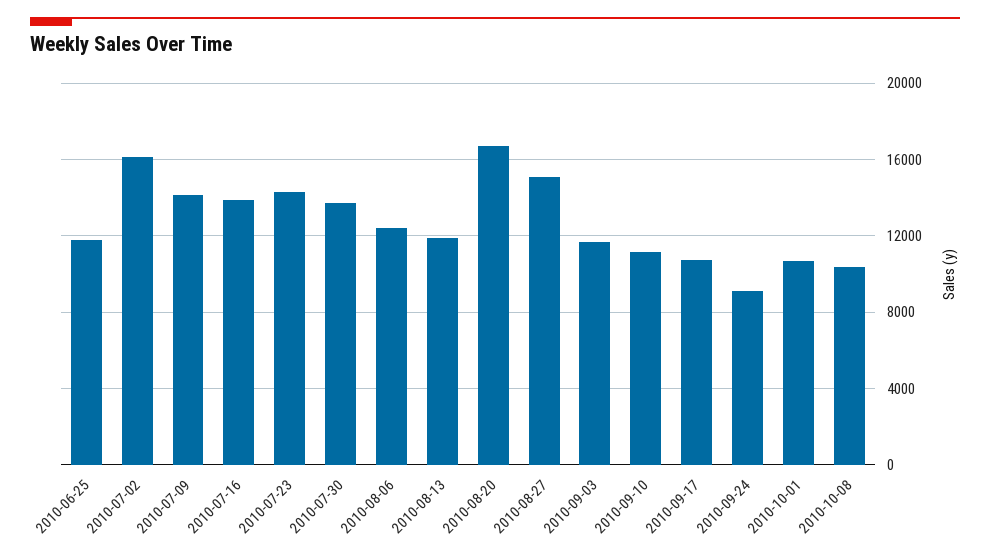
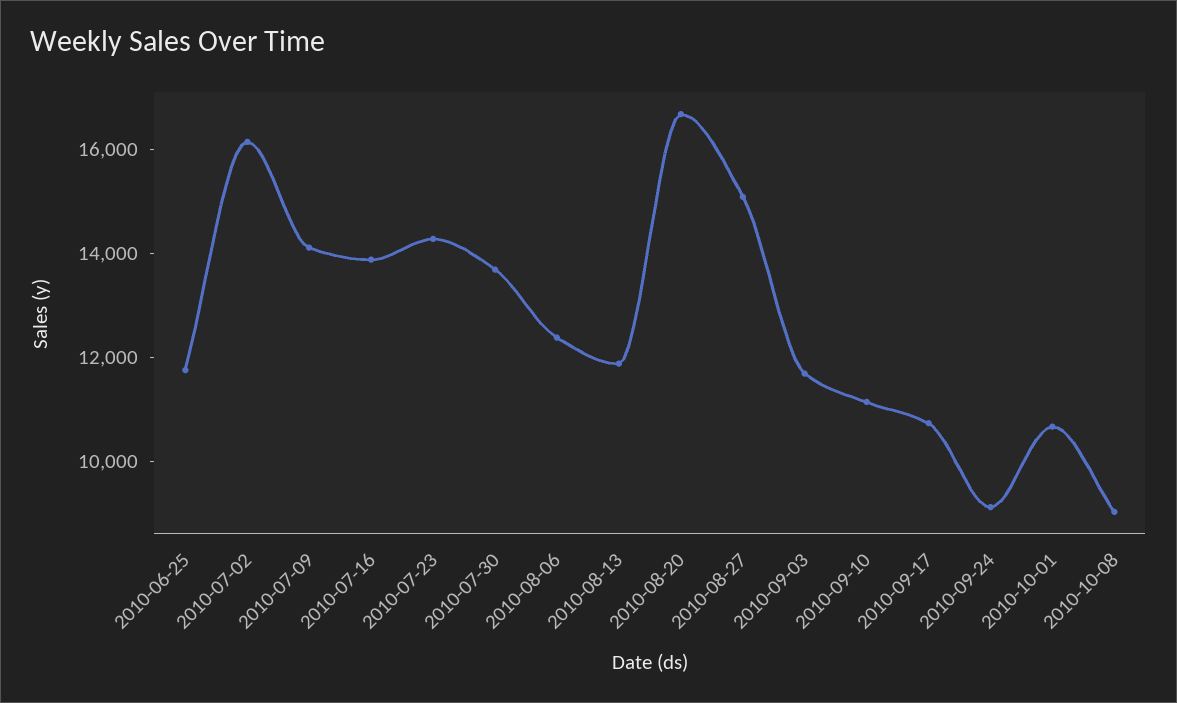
  {
    "2010-06-25": 12000,
    "2010-07-02": 16000,
    "2010-07-09": 14000,
    "2010-07-16": 14000,
    "2010-07-23": 14500,
    "2010-07-30": 13500,
    "2010-08-06": 12500,
    "2010-08-13": 12000,
    "2010-08-20": 16500,
    "2010-08-27": 15000,
    "2010-09-03": 11500,
    "2010-09-10": 11000,
    "2010-09-17": 10500,
    "2010-09-24": 9000,
    "2010-10-01": 10500,
-   "2010-10-08": 10500
+   "2010-10-08": 9000
  }

